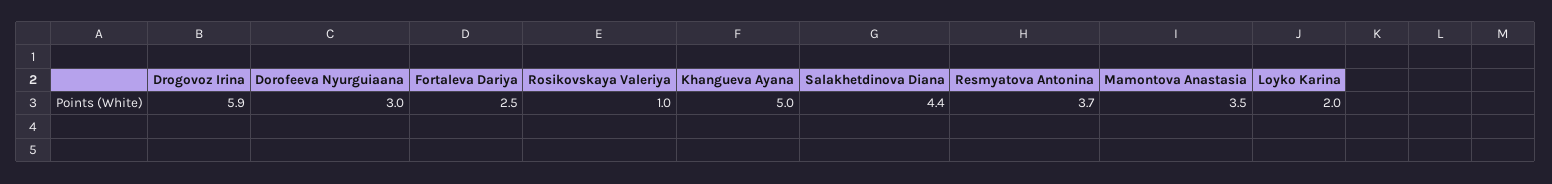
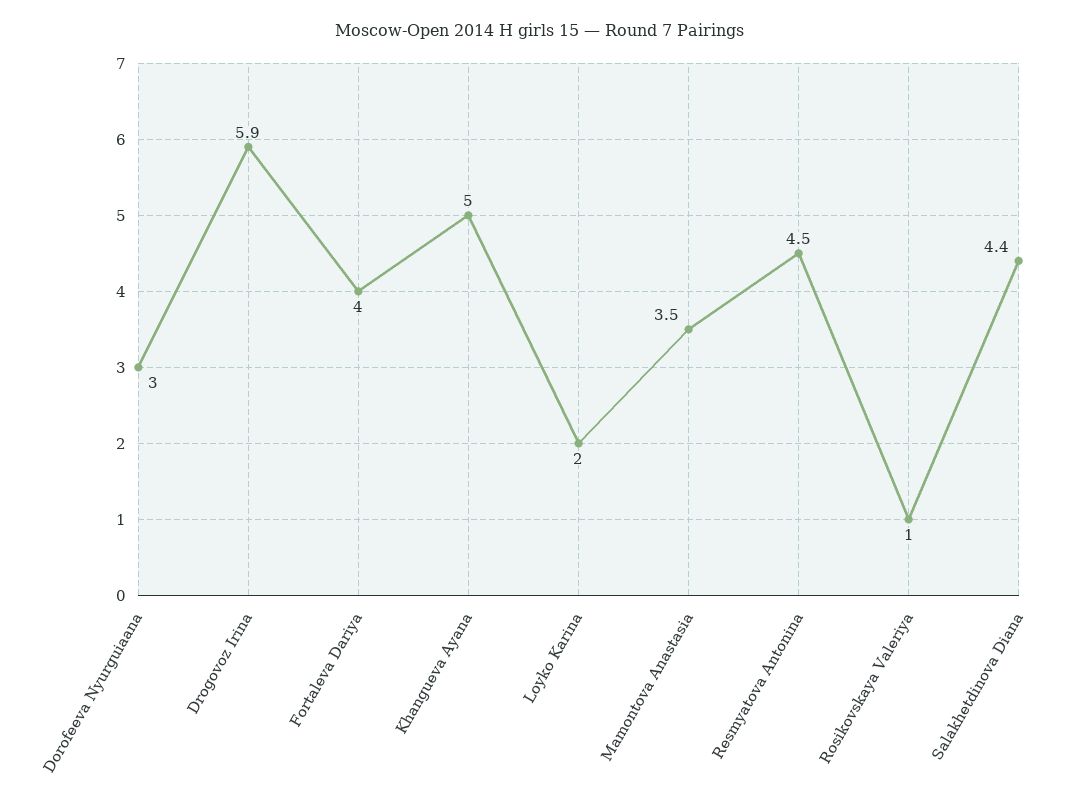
  {
    "Drogovoz Irina": 5.9,
    "Dorofeeva Nyurguiaana": 3,
-   "Fortaleva Dariya": 2.5,
+   "Fortaleva Dariya": 4,
    "Rosikovskaya Valeriya": 1,
    "Khangueva Ayana": 5,
    "Salakhetdinova Diana": 4.4,
-   "Resmyatova Antonina": 3.7,
+   "Resmyatova Antonina": 4.5,
    "Mamontova Anastasia": 3.5,
    "Loyko Karina": 2
  }

